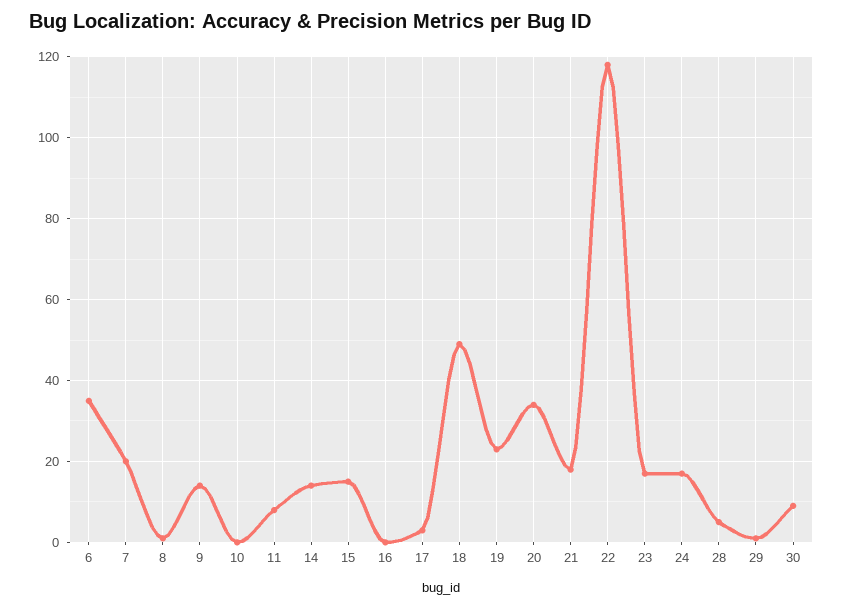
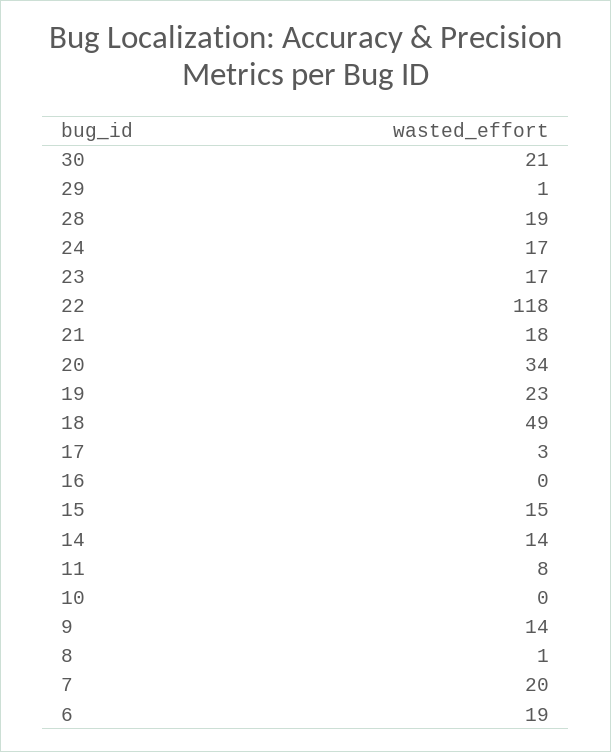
  {
-   "6": 35,
+   "6": 19,
    "7": 20,
    "8": 1,
    "9": 14,
    "10": 0,
    "11": 8,
    "14": 14,
    "15": 15,
    "16": 0,
    "17": 3,
    "18": 49,
    "19": 23,
    "20": 34,
    "21": 18,
    "22": 118,
    "23": 17,
    "24": 17,
-   "28": 5,
+   "28": 19,
    "29": 1,
-   "30": 10
+   "30": 21
  }

